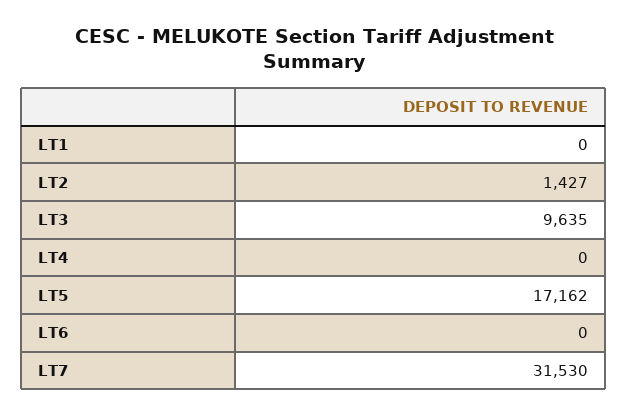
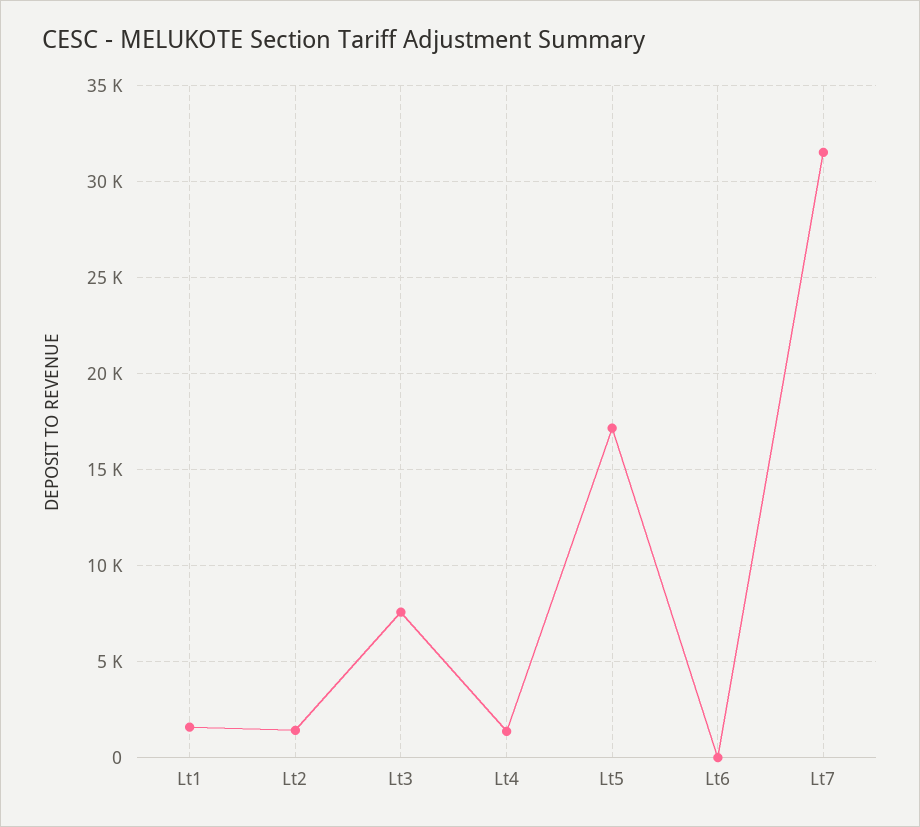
  {
-   "LT1": 0,
+   "LT1": 1500,
    "LT2": 1427,
-   "LT3": 9635,
+   "LT3": 7500,
-   "LT4": 0,
+   "LT4": 1500,
    "LT5": 17162,
    "LT6": 0,
    "LT7": 31530
  }

